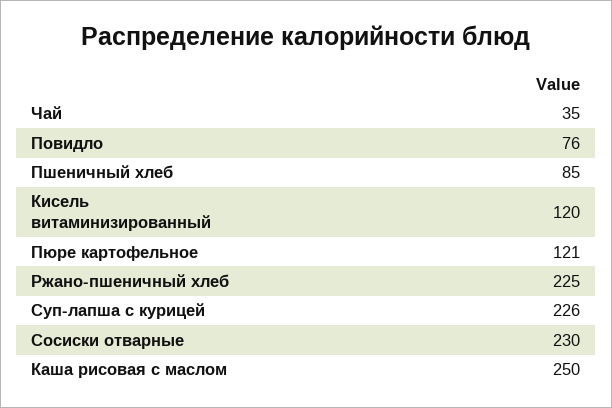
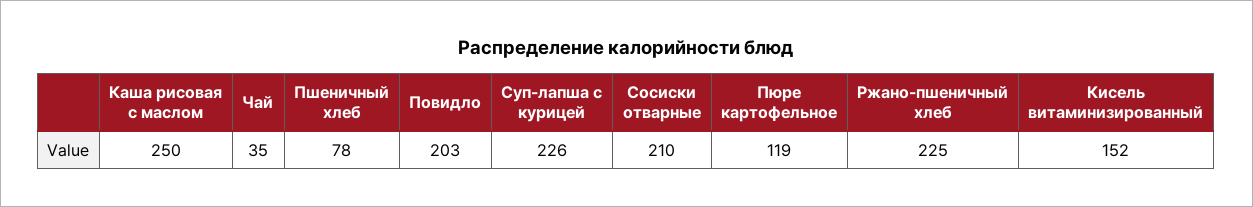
  {
    "Чай": 35,
-   "Повидло": 76,
+   "Повидло": 203,
-   "Пшеничный хлеб": 85,
+   "Пшеничный хлеб": 78,
-   "Кисель витаминизированный": 120,
+   "Кисель витаминизированный": 152,
-   "Пюре картофельное": 121,
+   "Пюре картофельное": 119,
    "Ржано-пшеничный хлеб": 225,
    "Суп-лапша с курицей": 226,
-   "Сосиски отварные": 230,
+   "Сосиски отварные": 210,
    "Каша рисовая с маслом": 250
  }

